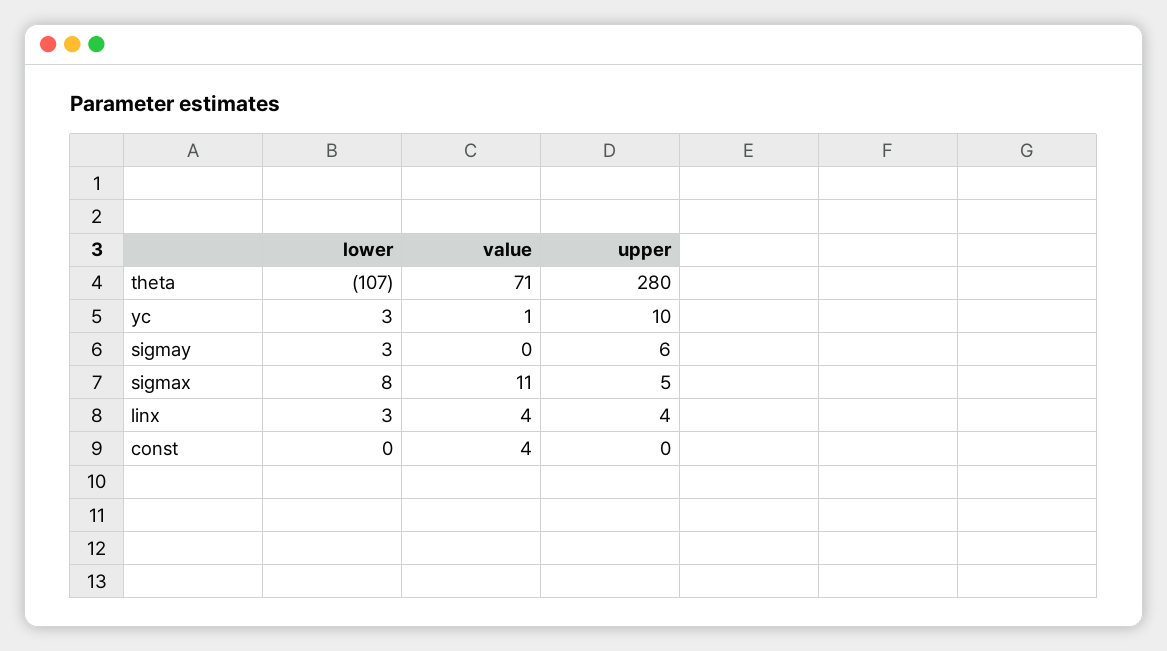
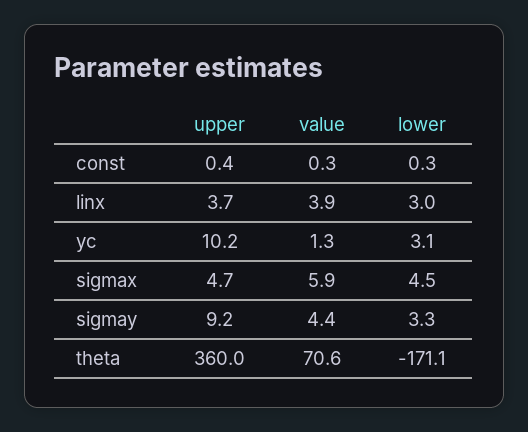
  {
    "lower": {
-     "theta": -107,
+     "theta": -171.1,
      "yc": 3.1,
      "sigmay": 3.3,
-     "sigmax": 8,
+     "sigmax": 4.5,
      "linx": 3,
      "const": 0.3
    },
    "value": {
      "theta": 70.6,
      "yc": 1.3,
-     "sigmay": 0,
+     "sigmay": 4.4,
-     "sigmax": 11,
+     "sigmax": 5.9,
      "linx": 3.9,
-     "const": 4
+     "const": 0.3
    },
    "upper": {
-     "theta": 280,
+     "theta": 360,
      "yc": 10.2,
-     "sigmay": 6,
+     "sigmay": 9.2,
      "sigmax": 4.7,
      "linx": 3.7,
      "const": 0.4
    }
  }

